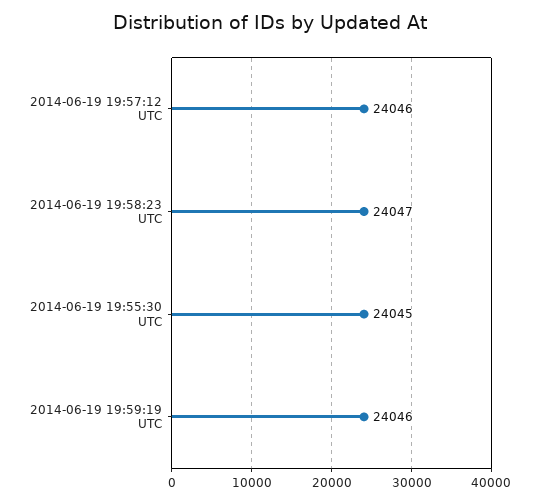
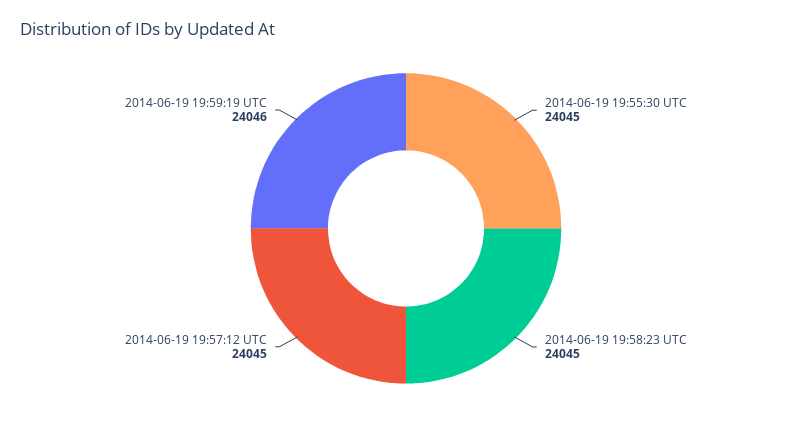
  {
-   "2014-06-19 19:57:12 UTC": 24046,
+   "2014-06-19 19:57:12 UTC": 24045,
-   "2014-06-19 19:58:23 UTC": 24047,
+   "2014-06-19 19:58:23 UTC": 24045,
    "2014-06-19 19:55:30 UTC": 24045,
    "2014-06-19 19:59:19 UTC": 24046
  }

